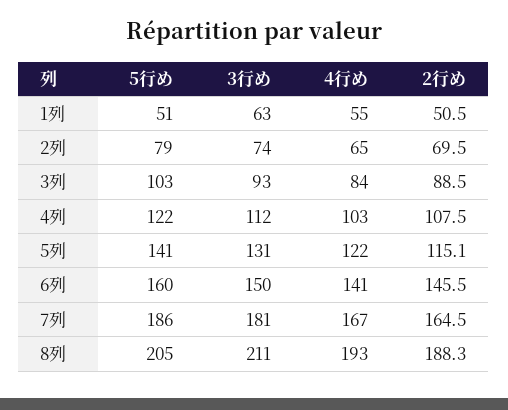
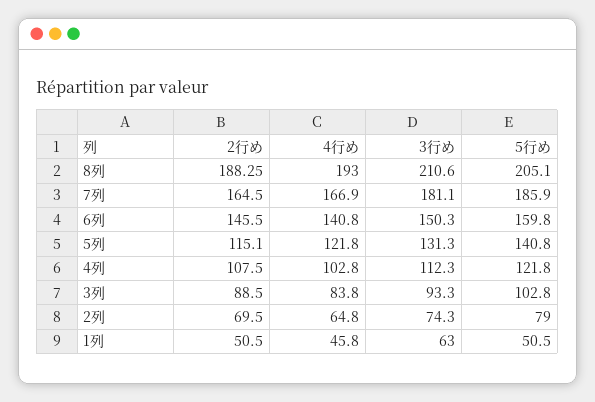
  {
    "5行め": {
      "1列": 50.5,
      "2列": 79,
      "3列": 102.8,
      "4列": 121.8,
      "5列": 140.8,
      "6列": 159.8,
      "7列": 185.9,
      "8列": 205.1
    },
    "3行め": {
      "1列": 63,
      "2列": 74.3,
      "3列": 93.3,
      "4列": 112.3,
      "5列": 131.3,
      "6列": 150.3,
      "7列": 181.1,
      "8列": 210.6
    },
    "4行め": {
-     "1列": 55,
+     "1列": 45.8,
      "2列": 64.8,
      "3列": 83.8,
      "4列": 102.8,
      "5列": 121.8,
      "6列": 140.8,
      "7列": 166.9,
      "8列": 193
    },
    "2行め": {
      "1列": 50.5,
      "2列": 69.5,
      "3列": 88.5,
      "4列": 107.5,
      "5列": 115.1,
      "6列": 145.5,
      "7列": 164.5,
      "8列": 188.25
    }
  }

